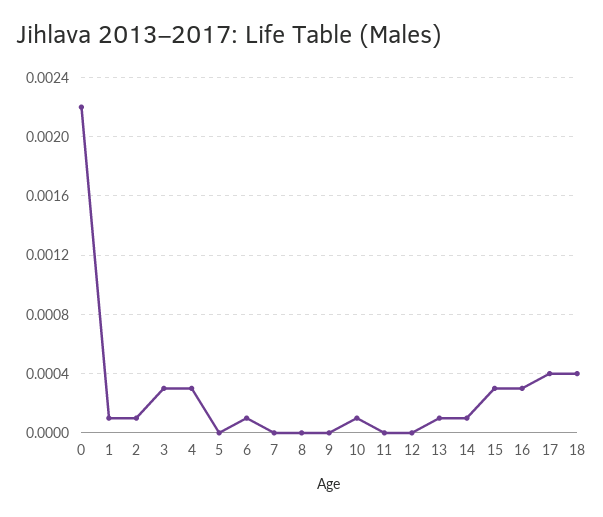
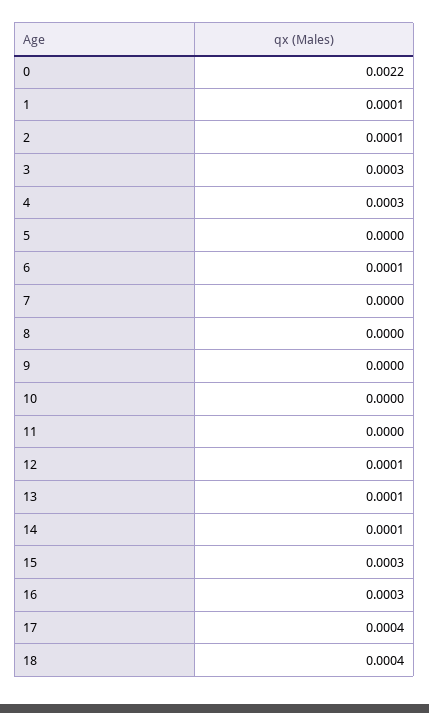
  {
    "0": 0.0022,
    "1": 0.0001,
    "2": 0.0001,
    "3": 0.0003,
    "4": 0.0003,
    "5": 0,
    "6": 0.0001,
    "7": 0,
    "8": 0,
    "9": 0,
-   "10": 0.0001,
+   "10": 0,
    "11": 0,
-   "12": 0,
+   "12": 0.0001,
    "13": 0.0001,
    "14": 0.0001,
    "15": 0.0003,
    "16": 0.0003,
    "17": 0.0004,
    "18": 0.0004
  }

